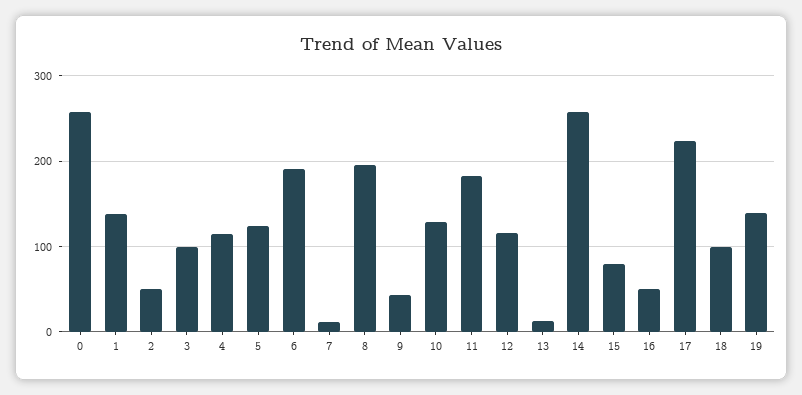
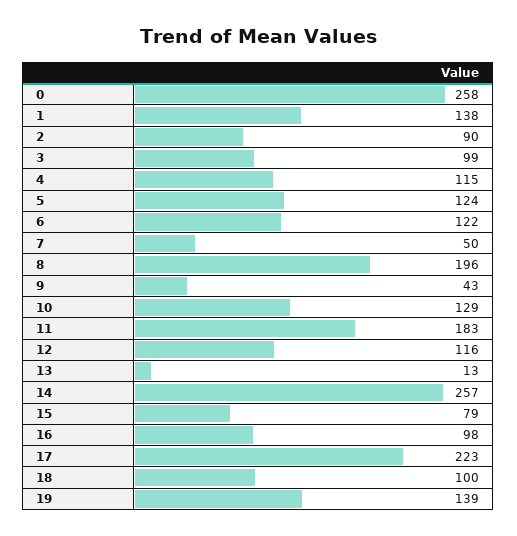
  {
    "0": 258,
    "1": 138,
-   "2": 50,
+   "2": 90,
    "3": 99,
    "4": 115,
    "5": 124,
-   "6": 190,
+   "6": 122,
-   "7": 10,
+   "7": 50,
    "8": 196,
    "9": 43,
    "10": 129,
    "11": 183,
    "12": 116,
    "13": 13,
    "14": 257,
    "15": 79,
-   "16": 50,
+   "16": 98,
    "17": 223,
    "18": 100,
    "19": 139
  }

